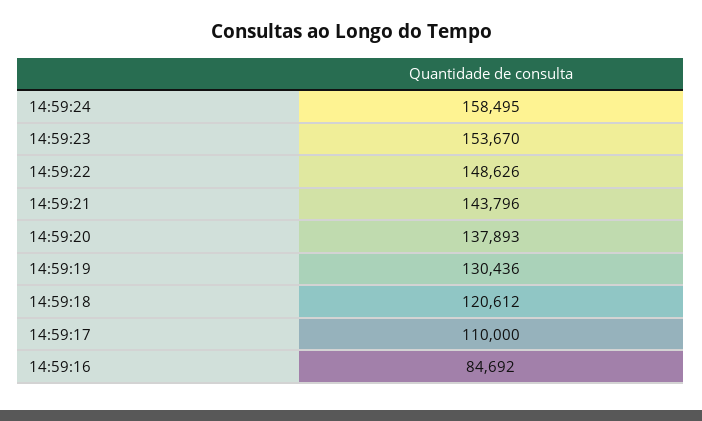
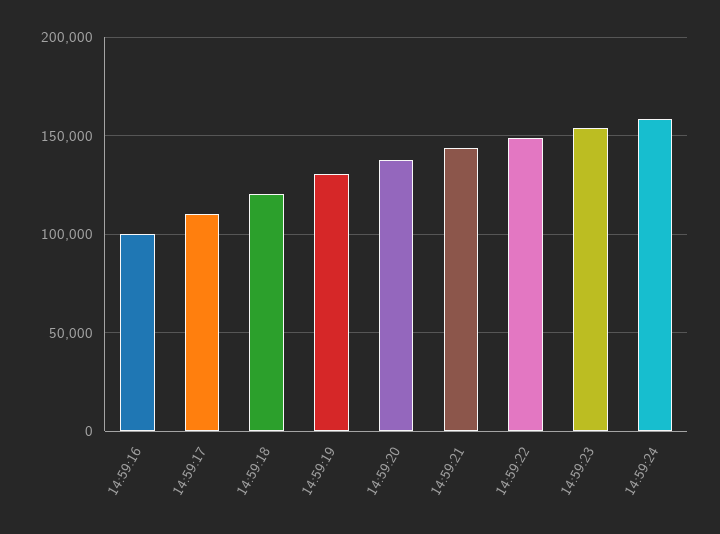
  {
    "14:59:24": 158495,
    "14:59:23": 153670,
    "14:59:22": 148626,
    "14:59:21": 143796,
    "14:59:20": 137893,
    "14:59:19": 130436,
    "14:59:18": 120612,
    "14:59:17": 110000,
-   "14:59:16": 84692
+   "14:59:16": 100000
  }

